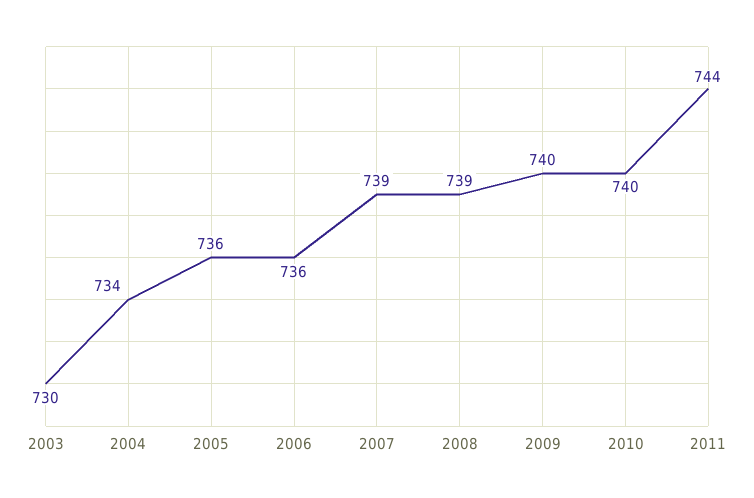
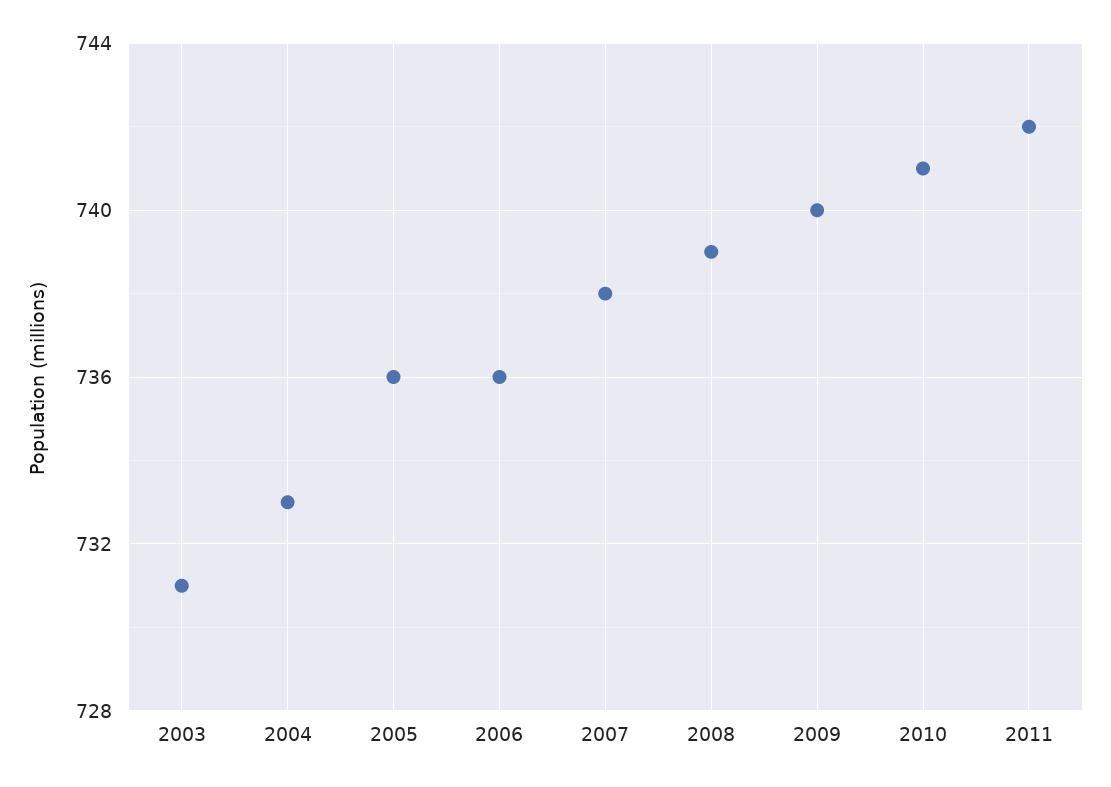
  {
-   "2003": 730,
+   "2003": 731,
-   "2004": 734,
+   "2004": 733,
    "2005": 736,
    "2006": 736,
-   "2007": 739,
+   "2007": 738,
    "2008": 739,
    "2009": 740,
-   "2010": 740,
+   "2010": 741,
-   "2011": 744
+   "2011": 742
  }

